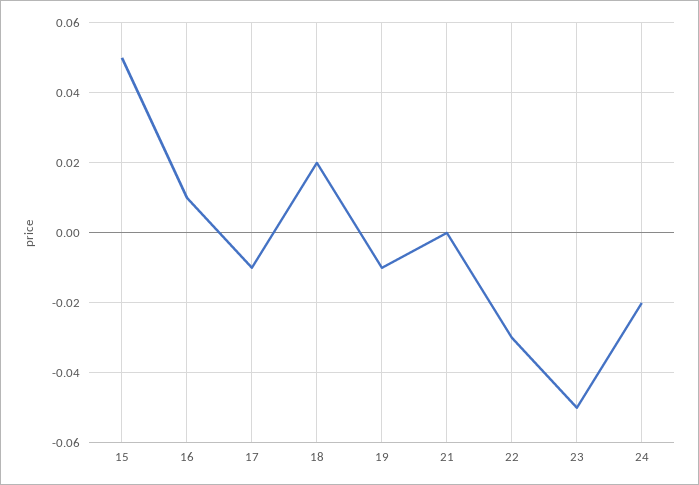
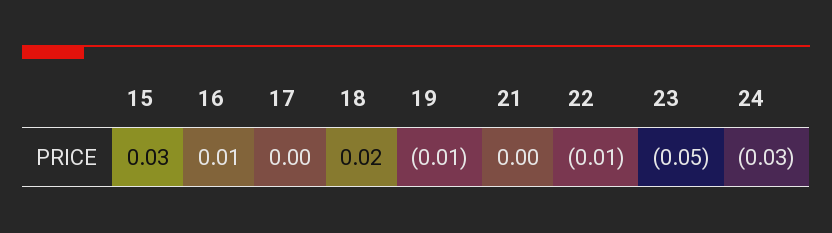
  {
-   "15": 0.05,
+   "15": 0.03,
    "16": 0.01,
-   "17": -0.01,
+   "17": 0,
    "18": 0.02,
    "19": -0.01,
    "21": 0,
-   "22": -0.03,
+   "22": -0.01,
    "23": -0.05,
-   "24": -0.02
+   "24": -0.03
  }

